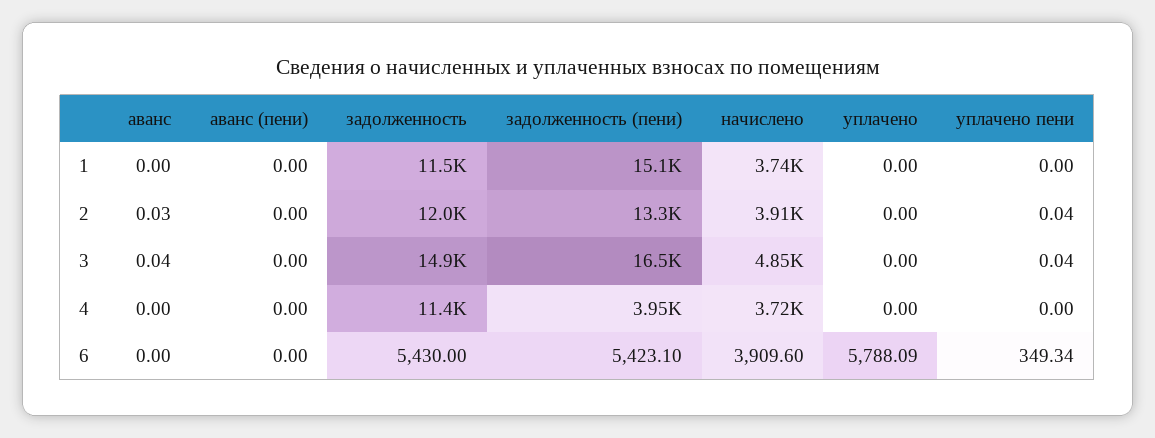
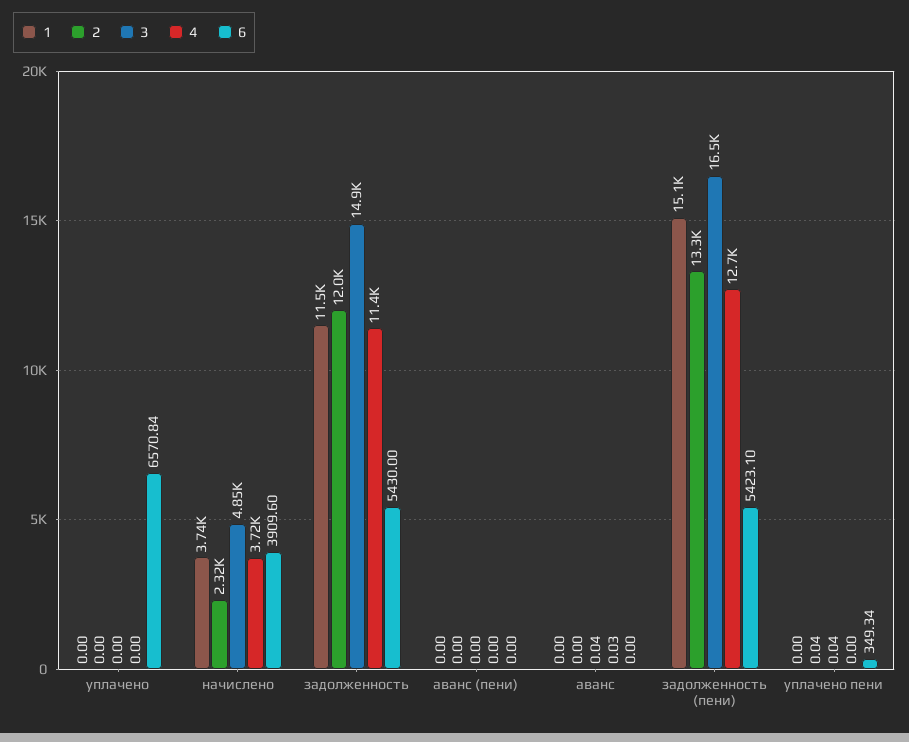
  {
    "1": {
      "аванс": 0,
      "аванс (пени)": 0,
      "задолженность": 11500,
      "задолженность (пени)": 15100,
      "начислено": 3740,
      "уплачено": 0,
      "уплачено пени": 0
    },
    "2": {
-     "аванс": 0.03,
+     "аванс": 0,
      "аванс (пени)": 0,
      "задолженность": 12000,
      "задолженность (пени)": 13300,
-     "начислено": 3910,
+     "начислено": 2320,
      "уплачено": 0,
      "уплачено пени": 0.04
    },
    "3": {
      "аванс": 0.04,
      "аванс (пени)": 0,
      "задолженность": 14900,
      "задолженность (пени)": 16500,
      "начислено": 4850,
      "уплачено": 0,
      "уплачено пени": 0.04
    },
    "4": {
-     "аванс": 0,
+     "аванс": 0.03,
      "аванс (пени)": 0,
      "задолженность": 11400,
-     "задолженность (пени)": 3950,
+     "задолженность (пени)": 12700,
      "начислено": 3720,
      "уплачено": 0,
      "уплачено пени": 0
    },
    "6": {
      "аванс": 0,
      "аванс (пени)": 0,
      "задолженность": 5430,
      "задолженность (пени)": 5423.1,
      "начислено": 3909.6,
-     "уплачено": 5788.09,
+     "уплачено": 6570.84,
      "уплачено пени": 349.34
    }
  }

